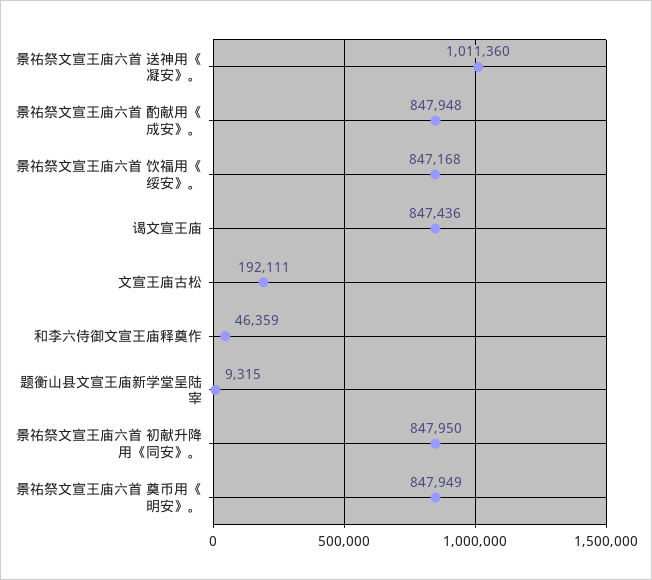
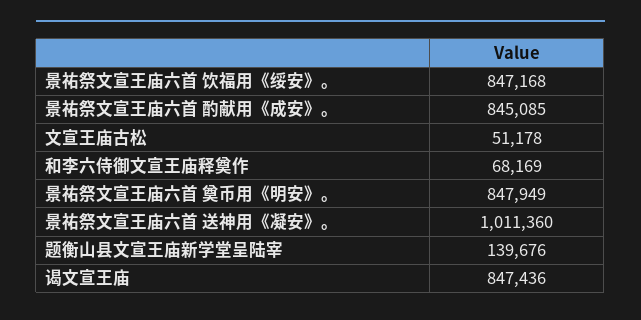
  {
    "景祐祭文宣王庙六首 送神用《凝安》。": 1011360,
-   "景祐祭文宣王庙六首 酌献用《成安》。": 847948,
+   "景祐祭文宣王庙六首 酌献用《成安》。": 845085,
    "景祐祭文宣王庙六首 饮福用《绥安》。": 847168,
    "谒文宣王庙": 847436,
-   "文宣王庙古松": 192111,
+   "文宣王庙古松": 51178,
-   "和李六侍御文宣王庙释奠作": 46359,
+   "和李六侍御文宣王庙释奠作": 68169,
-   "题衡山县文宣王庙新学堂呈陆宰": 9315,
+   "题衡山县文宣王庙新学堂呈陆宰": 139676,
-   "景祐祭文宣王庙六首 初献升降用《同安》。": 847950,
    "景祐祭文宣王庙六首 奠币用《明安》。": 847949
  }

